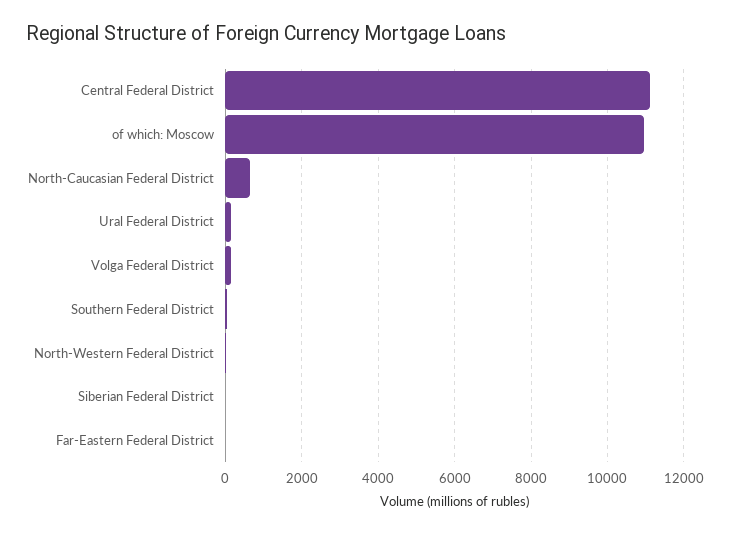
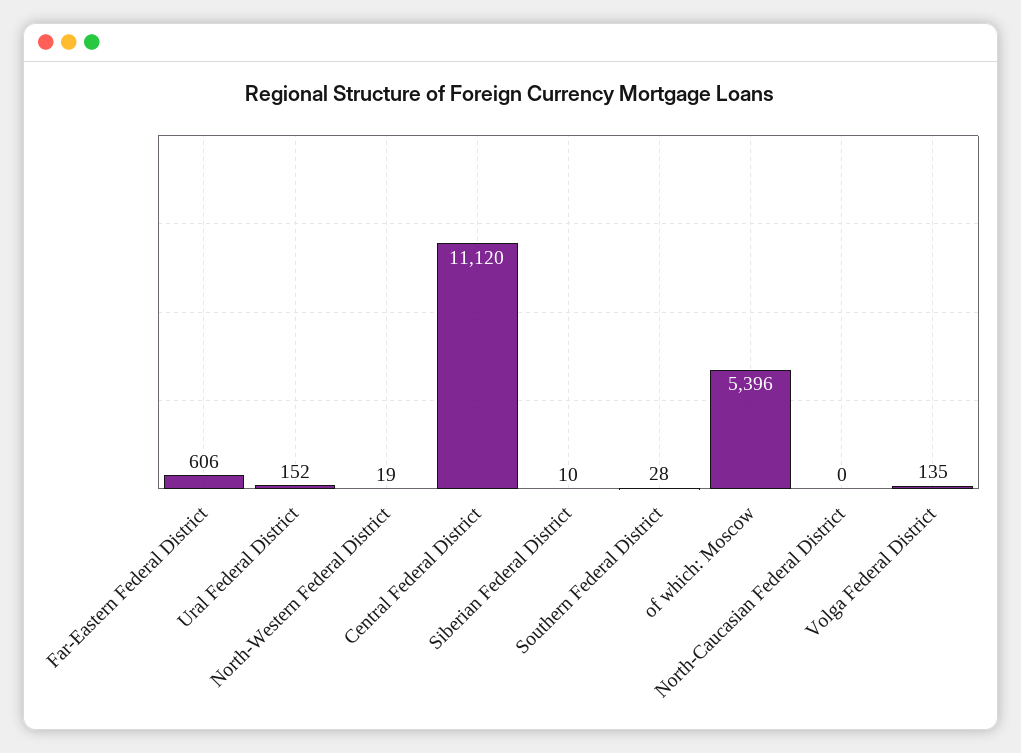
  {
    "Central Federal District": 11120,
-   "of which: Moscow": 11000,
+   "of which: Moscow": 5396,
-   "North-Caucasian Federal District": 600,
+   "North-Caucasian Federal District": 0,
    "Ural Federal District": 152,
    "Volga Federal District": 135,
    "Southern Federal District": 28,
    "North-Western Federal District": 19,
    "Siberian Federal District": 10,
-   "Far-Eastern Federal District": 0
+   "Far-Eastern Federal District": 606
  }

